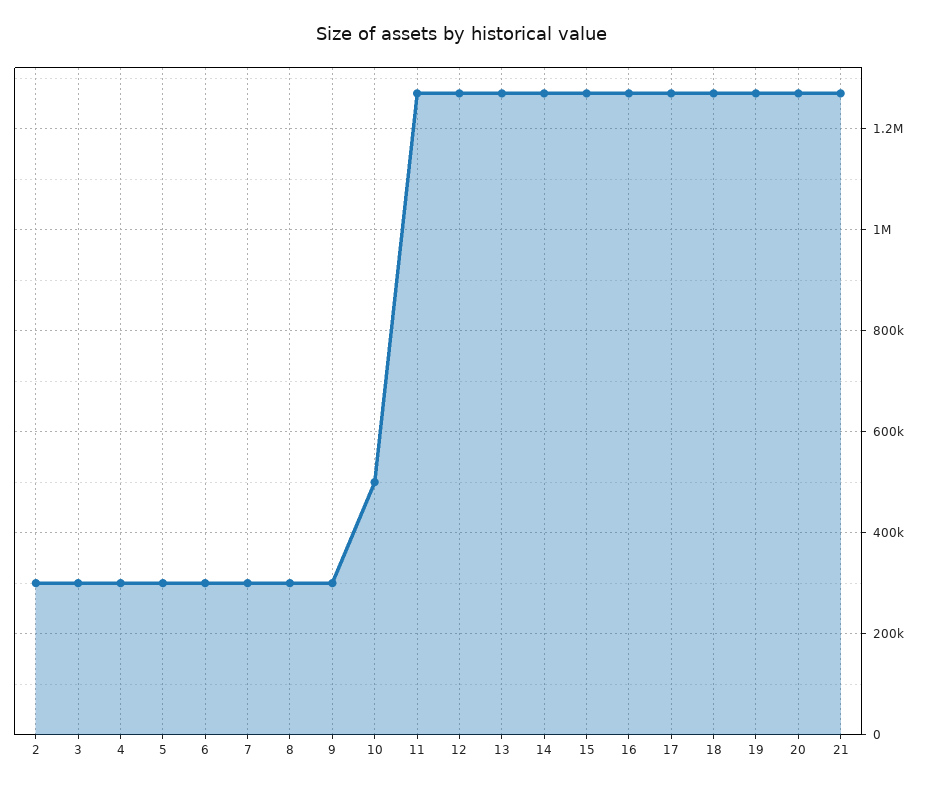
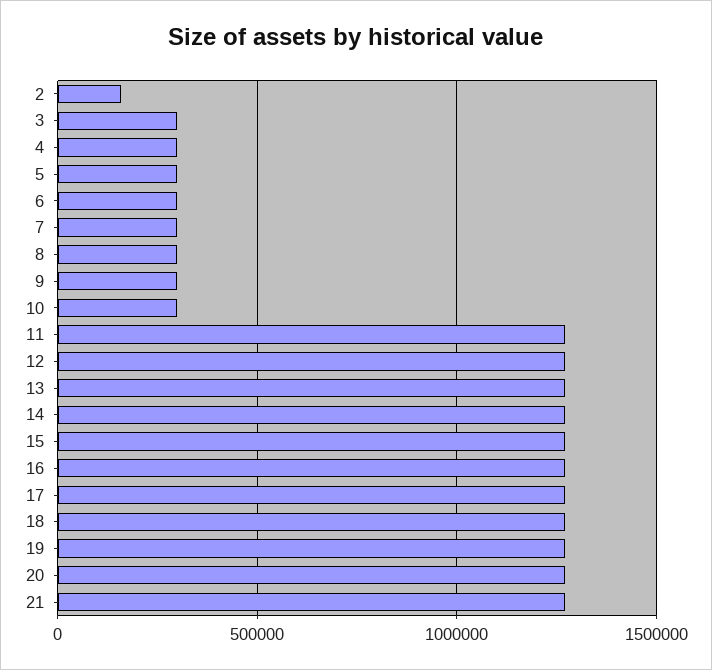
  {
-   "2": 300000,
+   "2": 150000,
    "3": 300000,
    "4": 300000,
    "5": 300000,
    "6": 300000,
    "7": 300000,
    "8": 300000,
    "9": 300000,
-   "10": 500000,
+   "10": 300000,
    "11": 1280000,
    "12": 1280000,
    "13": 1280000,
    "14": 1280000,
    "15": 1280000,
    "16": 1280000,
    "17": 1280000,
    "18": 1280000,
    "19": 1280000,
    "20": 1280000,
    "21": 1280000
  }

